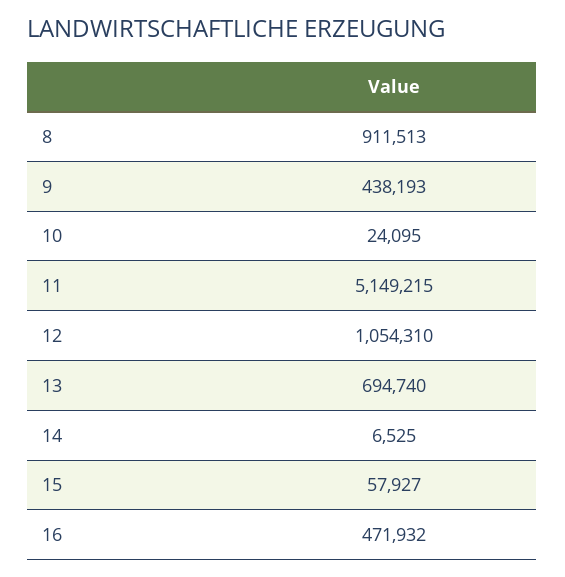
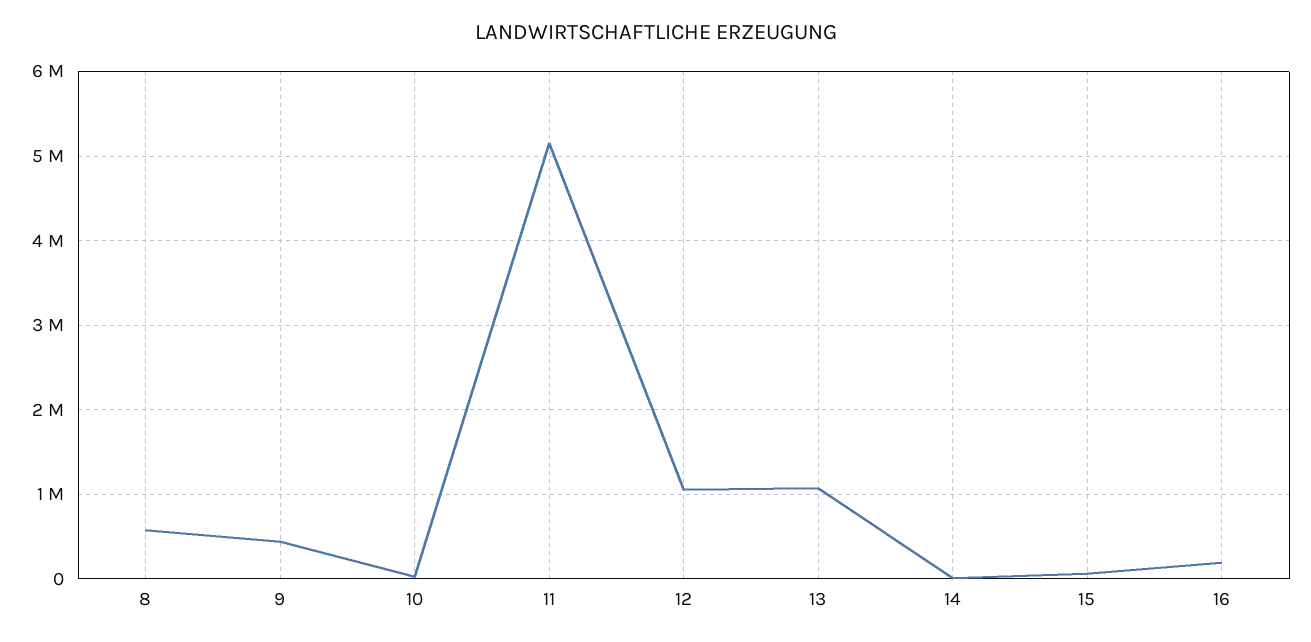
  {
-   "8": 911513,
+   "8": 600000,
    "9": 438193,
    "10": 24095,
    "11": 5149215,
    "12": 1054310,
-   "13": 694740,
+   "13": 1100000,
    "14": 6525,
    "15": 57927,
-   "16": 471932
+   "16": 200000
  }

